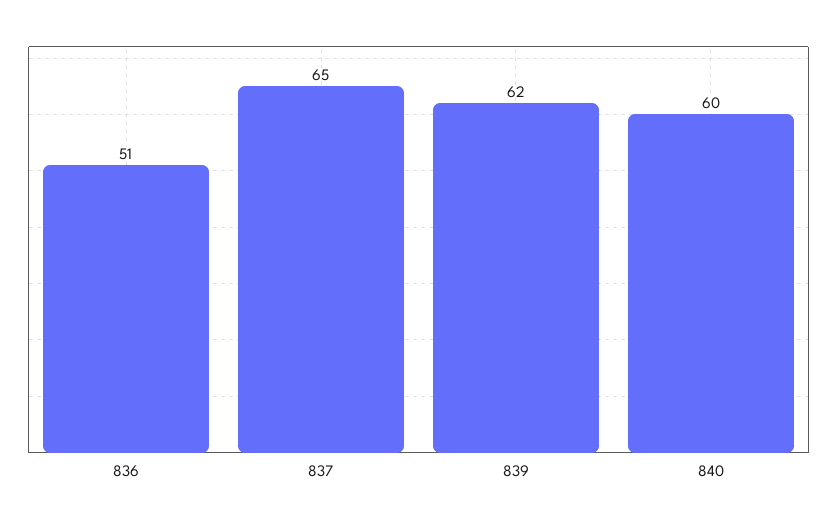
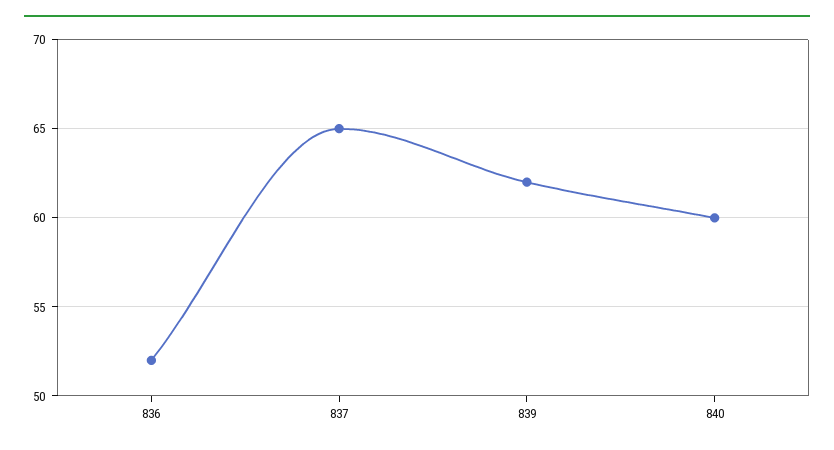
  {
-   "836": 51,
+   "836": 52,
    "837": 65,
    "839": 62,
    "840": 60
  }

